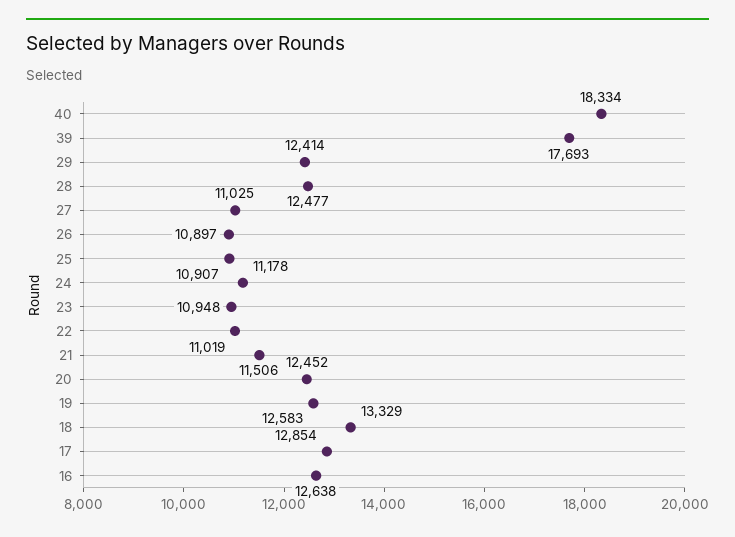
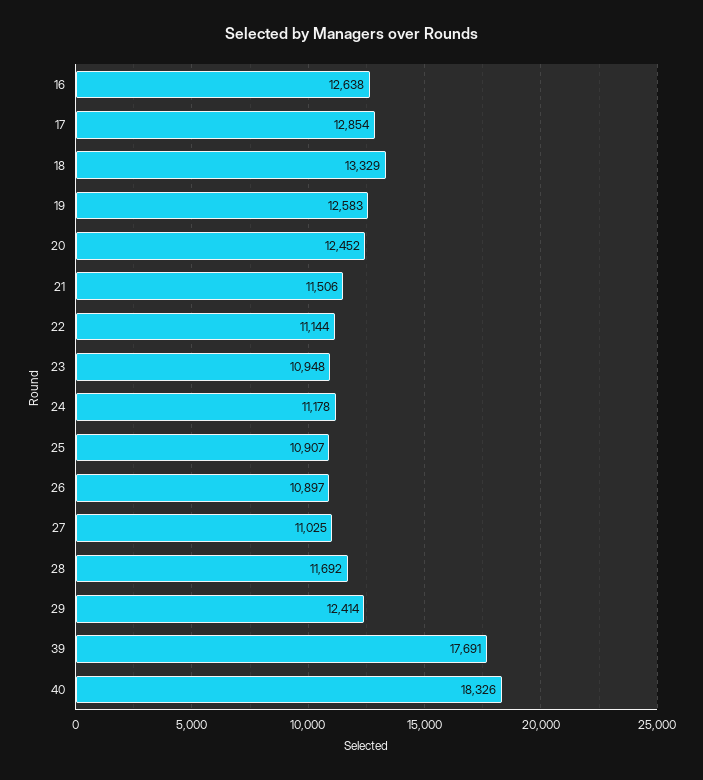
  {
-   "40": 18334,
+   "40": 18326,
-   "39": 17693,
+   "39": 17691,
    "29": 12414,
-   "28": 12477,
+   "28": 11692,
    "27": 11025,
    "26": 10897,
    "25": 10907,
    "24": 11178,
    "23": 10948,
-   "22": 11019,
+   "22": 11144,
    "21": 11506,
    "20": 12452,
    "19": 12583,
    "18": 13329,
    "17": 12854,
    "16": 12638
  }

